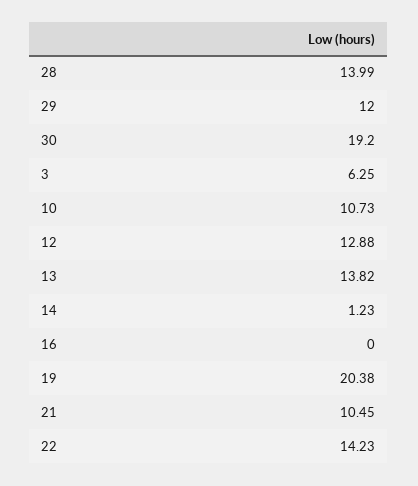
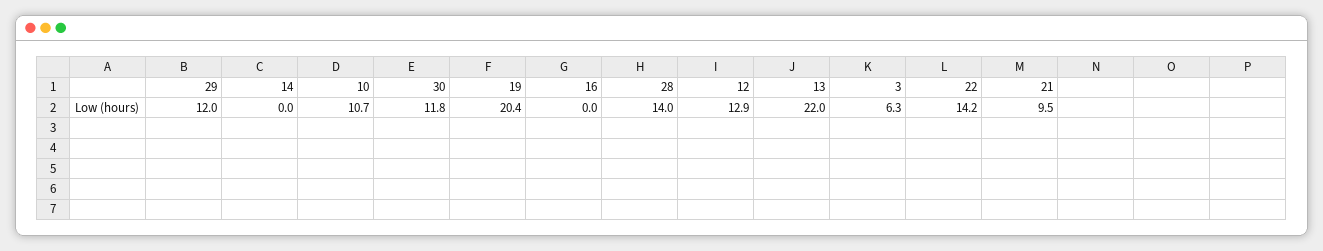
  {
    "28": 13.99,
    "29": 12,
-   "30": 19.2,
+   "30": 11.8,
    "3": 6.25,
    "10": 10.73,
    "12": 12.88,
-   "13": 13.82,
+   "13": 22,
-   "14": 1.23,
+   "14": 0,
    "16": 0,
    "19": 20.38,
-   "21": 10.45,
+   "21": 9.5,
    "22": 14.23
  }

